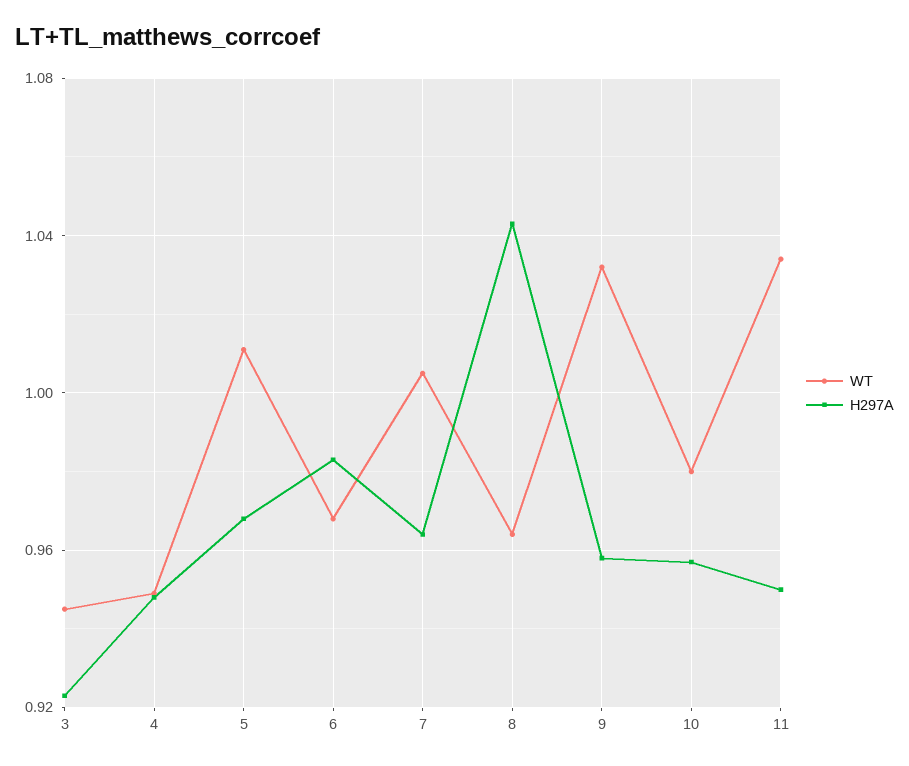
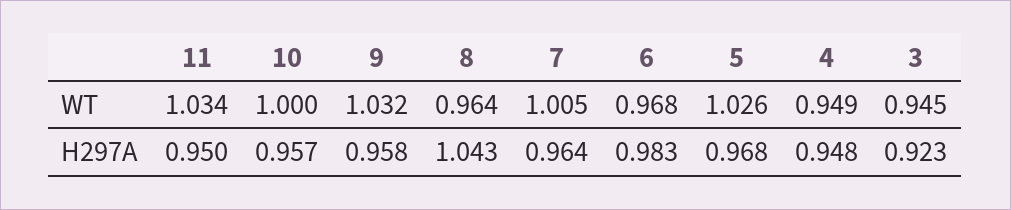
  {
    "WT": {
      "3": 0.945,
      "4": 0.949,
-     "5": 1.01,
+     "5": 1.026,
      "6": 0.968,
      "7": 1.005,
      "8": 0.964,
      "9": 1.032,
-     "10": 0.98,
+     "10": 1,
      "11": 1.034
    },
    "H297A": {
      "3": 0.923,
      "4": 0.948,
      "5": 0.968,
      "6": 0.983,
      "7": 0.964,
      "8": 1.043,
      "9": 0.958,
      "10": 0.957,
      "11": 0.95
    }
  }

